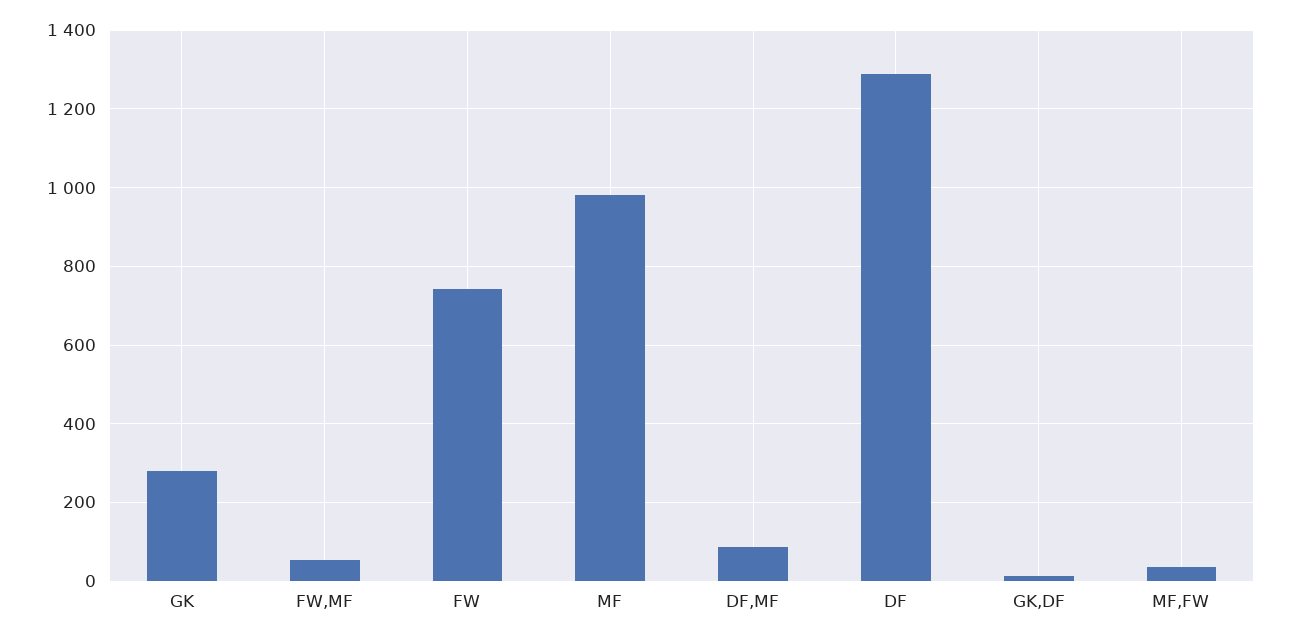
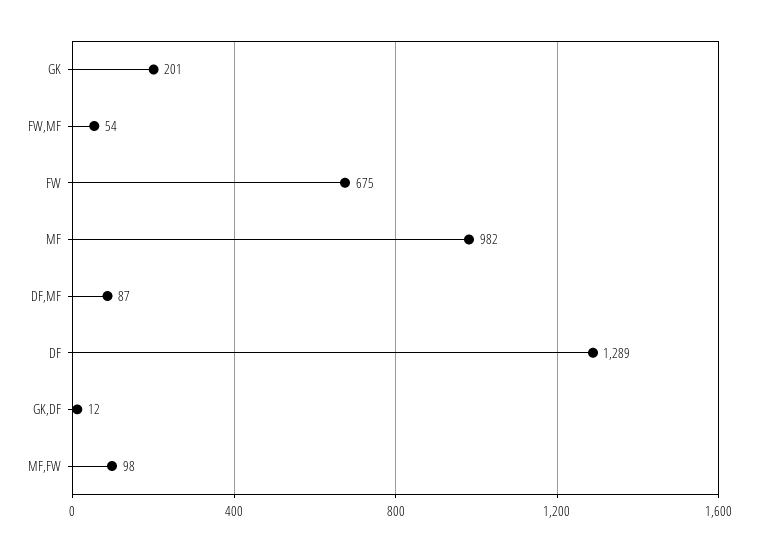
  {
-   "GK": 280,
+   "GK": 201,
    "FW,MF": 54,
-   "FW": 740,
+   "FW": 675,
    "MF": 982,
    "DF,MF": 87,
    "DF": 1289,
    "GK,DF": 12,
-   "MF,FW": 40
+   "MF,FW": 98
  }

